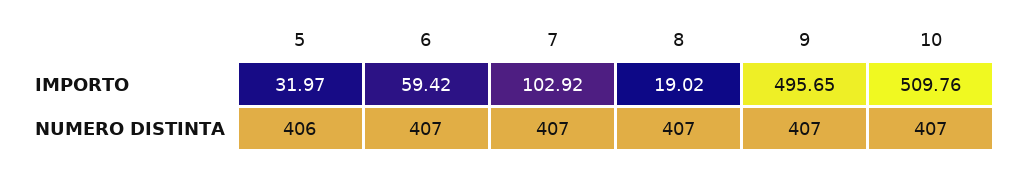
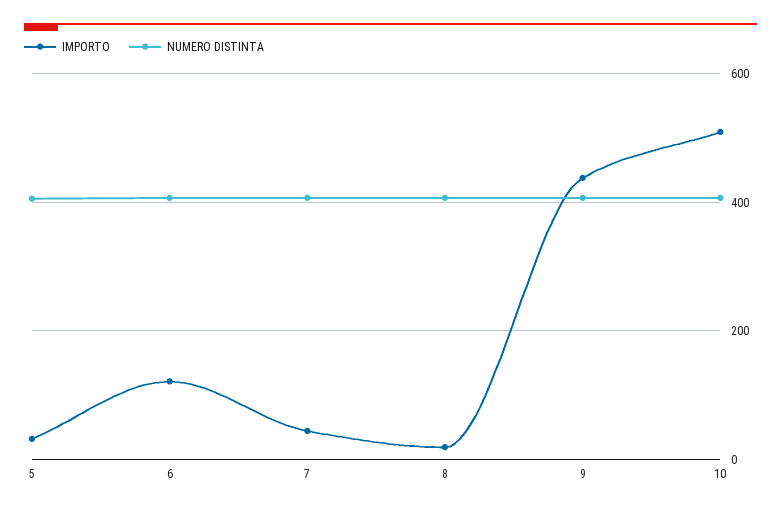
  {
    "IMPORTO": {
      "5": 31.97,
-     "6": 59.42,
+     "6": 120,
-     "7": 102.92,
+     "7": 40,
      "8": 19.02,
-     "9": 495.65,
+     "9": 440,
      "10": 509.76
    },
    "NUMERO DISTINTA": {
      "5": 406,
      "6": 407,
      "7": 407,
      "8": 407,
      "9": 407,
      "10": 407
    }
  }

